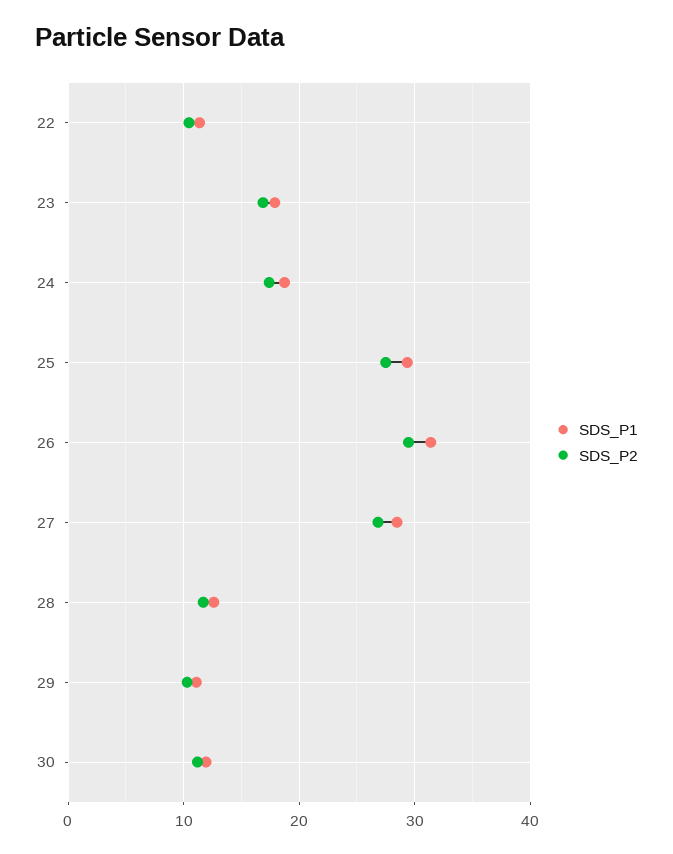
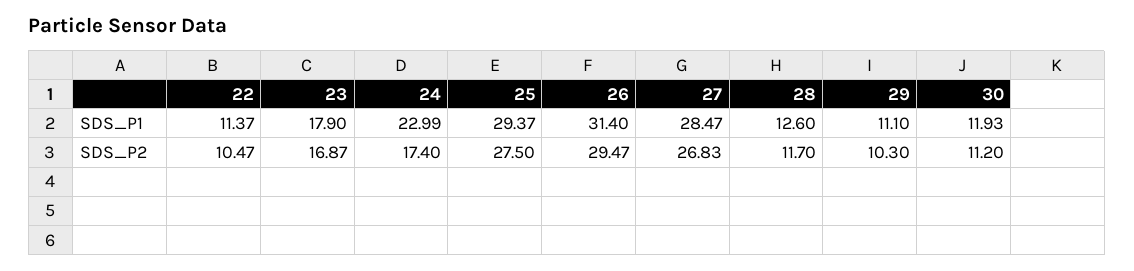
  {
    "SDS_P1": {
      "22": 11.37,
      "23": 17.9,
-     "24": 19,
+     "24": 22.99,
      "25": 29.37,
      "26": 31.4,
      "27": 28.47,
      "28": 12.6,
      "29": 11.1,
      "30": 11.93
    },
    "SDS_P2": {
      "22": 10.47,
      "23": 16.87,
      "24": 17.4,
      "25": 27.5,
      "26": 29.47,
      "27": 26.83,
      "28": 11.7,
      "29": 10.3,
      "30": 11.2
    }
  }

